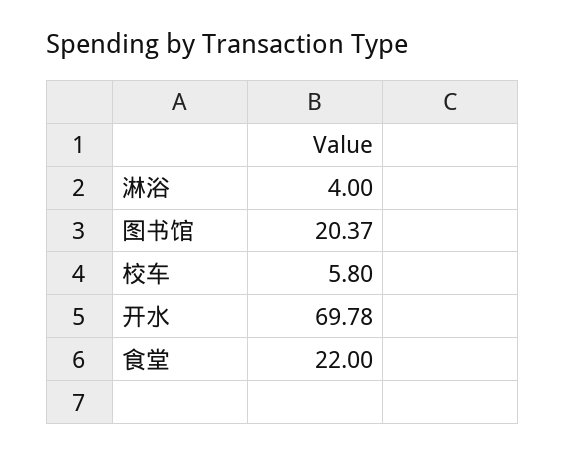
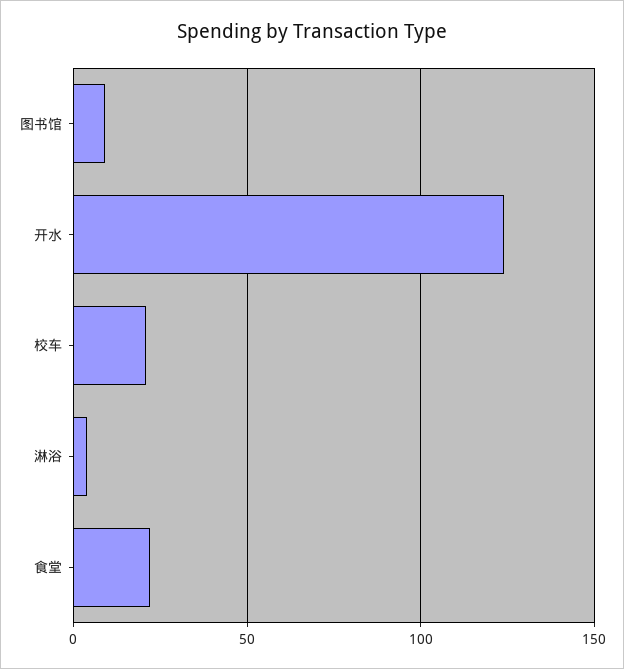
  {
    "淋浴": 4,
-   "图书馆": 20.37,
+   "图书馆": 10,
-   "校车": 5.8,
+   "校车": 20,
-   "开水": 69.78,
+   "开水": 125,
    "食堂": 22
  }

